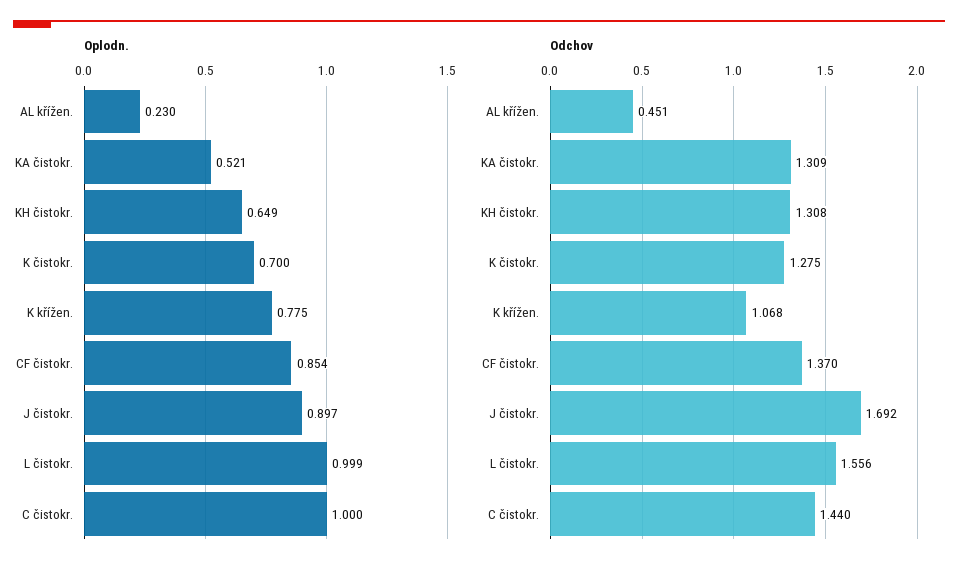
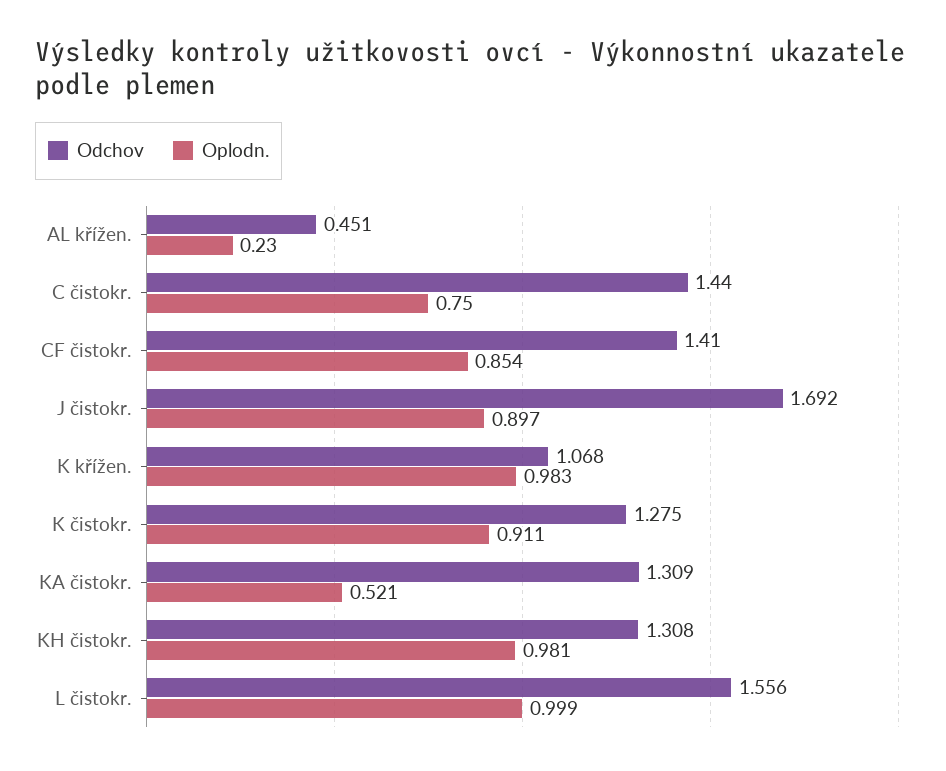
  {
    "Oplodn.": {
      "AL křížen.": 0.23,
      "KA čistokr.": 0.521,
-     "KH čistokr.": 0.649,
+     "KH čistokr.": 0.981,
-     "K čistokr.": 0.7,
+     "K čistokr.": 0.911,
-     "K křížen.": 0.775,
+     "K křížen.": 0.983,
      "CF čistokr.": 0.854,
      "J čistokr.": 0.897,
      "L čistokr.": 0.999,
-     "C čistokr.": 1
+     "C čistokr.": 0.75
    },
    "Odchov": {
      "AL křížen.": 0.451,
      "KA čistokr.": 1.309,
      "KH čistokr.": 1.308,
      "K čistokr.": 1.275,
      "K křížen.": 1.068,
-     "CF čistokr.": 1.37,
+     "CF čistokr.": 1.41,
      "J čistokr.": 1.692,
      "L čistokr.": 1.556,
      "C čistokr.": 1.44
    }
  }

